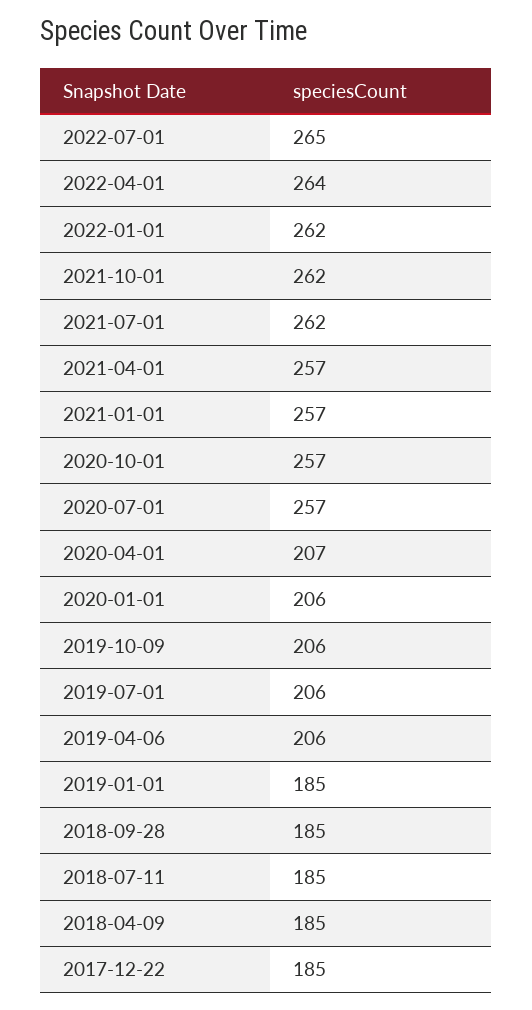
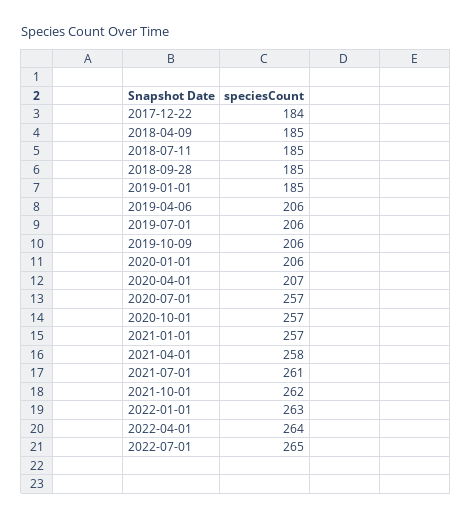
  {
    "2022-07-01": 265,
    "2022-04-01": 264,
-   "2022-01-01": 262,
+   "2022-01-01": 263,
    "2021-10-01": 262,
-   "2021-07-01": 262,
+   "2021-07-01": 261,
-   "2021-04-01": 257,
+   "2021-04-01": 258,
    "2021-01-01": 257,
    "2020-10-01": 257,
    "2020-07-01": 257,
    "2020-04-01": 207,
    "2020-01-01": 206,
    "2019-10-09": 206,
    "2019-07-01": 206,
    "2019-04-06": 206,
    "2019-01-01": 185,
    "2018-09-28": 185,
    "2018-07-11": 185,
    "2018-04-09": 185,
-   "2017-12-22": 185
+   "2017-12-22": 184
  }

